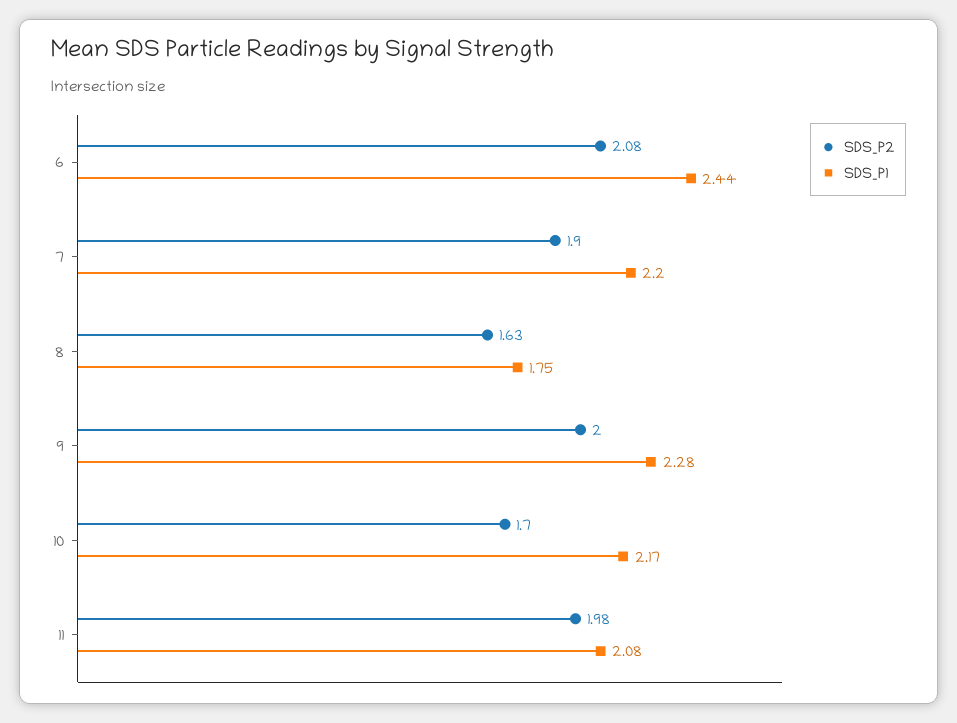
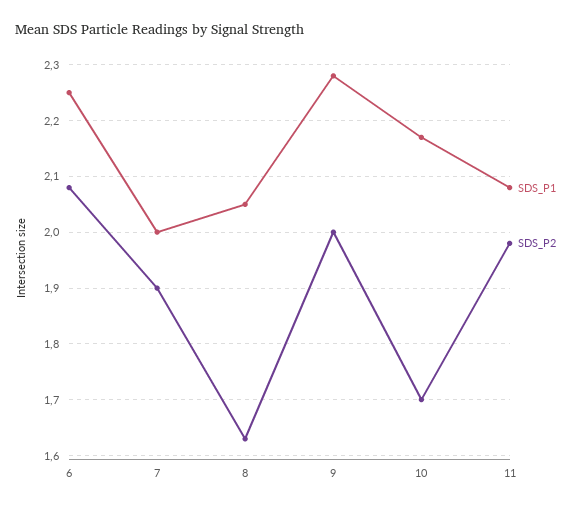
  {
    "SDS_P2": {
      "6": 2.08,
      "7": 1.9,
      "8": 1.63,
      "9": 2,
      "10": 1.7,
      "11": 1.98
    },
    "SDS_P1": {
-     "6": 2.44,
+     "6": 2.25,
-     "7": 2.2,
+     "7": 2,
-     "8": 1.75,
+     "8": 2.05,
      "9": 2.28,
      "10": 2.17,
      "11": 2.08
    }
  }

